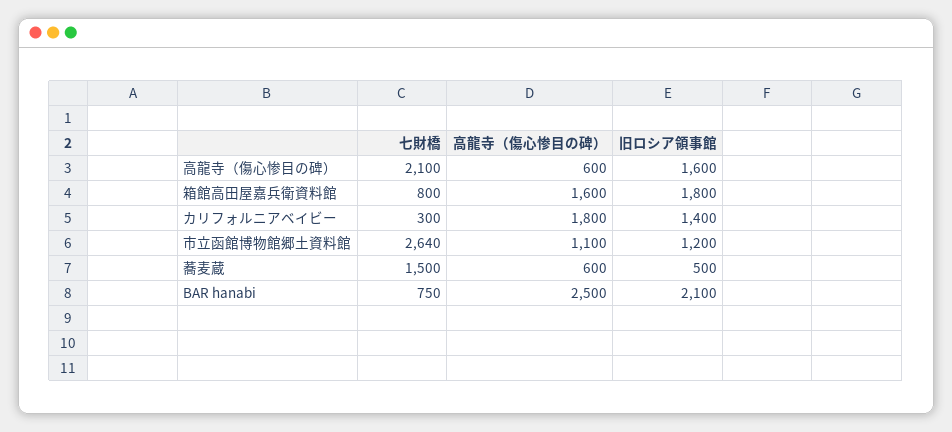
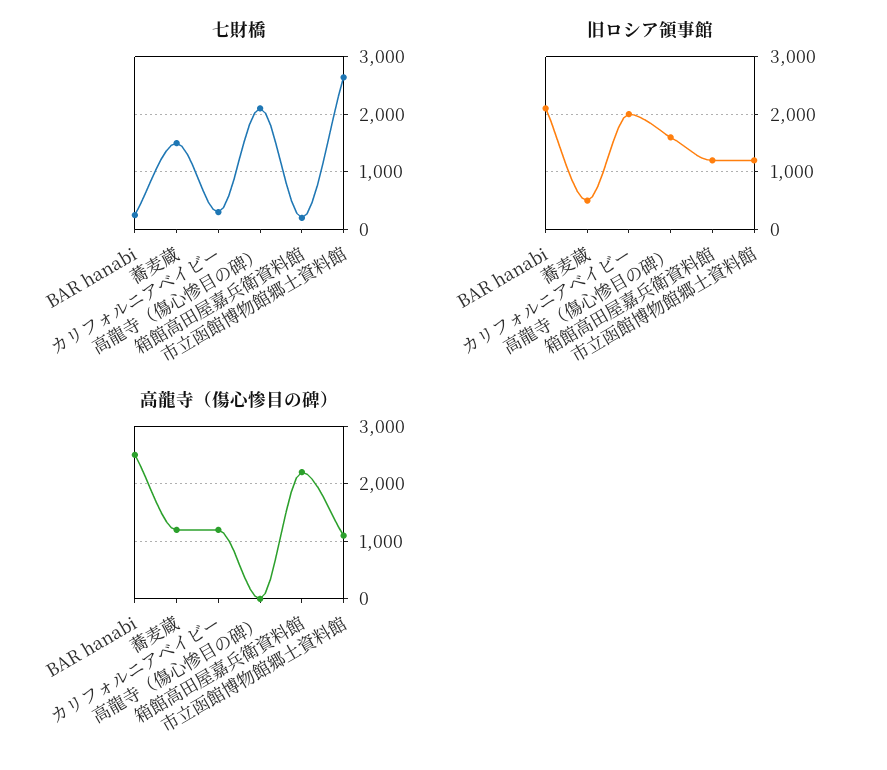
  {
    "七財橋": {
      "高龍寺（傷心惨目の碑）": 2100,
-     "箱館高田屋嘉兵衛資料館": 800,
+     "箱館高田屋嘉兵衛資料館": 200,
      "カリフォルニアベイビー": 300,
      "市立函館博物館郷土資料館": 2640,
      "蕎麦蔵": 1500,
-     "BAR hanabi": 750
+     "BAR hanabi": 200
    },
    "高龍寺（傷心惨目の碑）": {
-     "高龍寺（傷心惨目の碑）": 600,
+     "高龍寺（傷心惨目の碑）": 0,
-     "箱館高田屋嘉兵衛資料館": 1600,
+     "箱館高田屋嘉兵衛資料館": 2200,
-     "カリフォルニアベイビー": 1800,
+     "カリフォルニアベイビー": 1200,
      "市立函館博物館郷土資料館": 1100,
-     "蕎麦蔵": 600,
+     "蕎麦蔵": 1200,
      "BAR hanabi": 2500
    },
    "旧ロシア領事館": {
      "高龍寺（傷心惨目の碑）": 1600,
-     "箱館高田屋嘉兵衛資料館": 1800,
+     "箱館高田屋嘉兵衛資料館": 1200,
-     "カリフォルニアベイビー": 1400,
+     "カリフォルニアベイビー": 2000,
      "市立函館博物館郷土資料館": 1200,
      "蕎麦蔵": 500,
      "BAR hanabi": 2100
    }
  }

